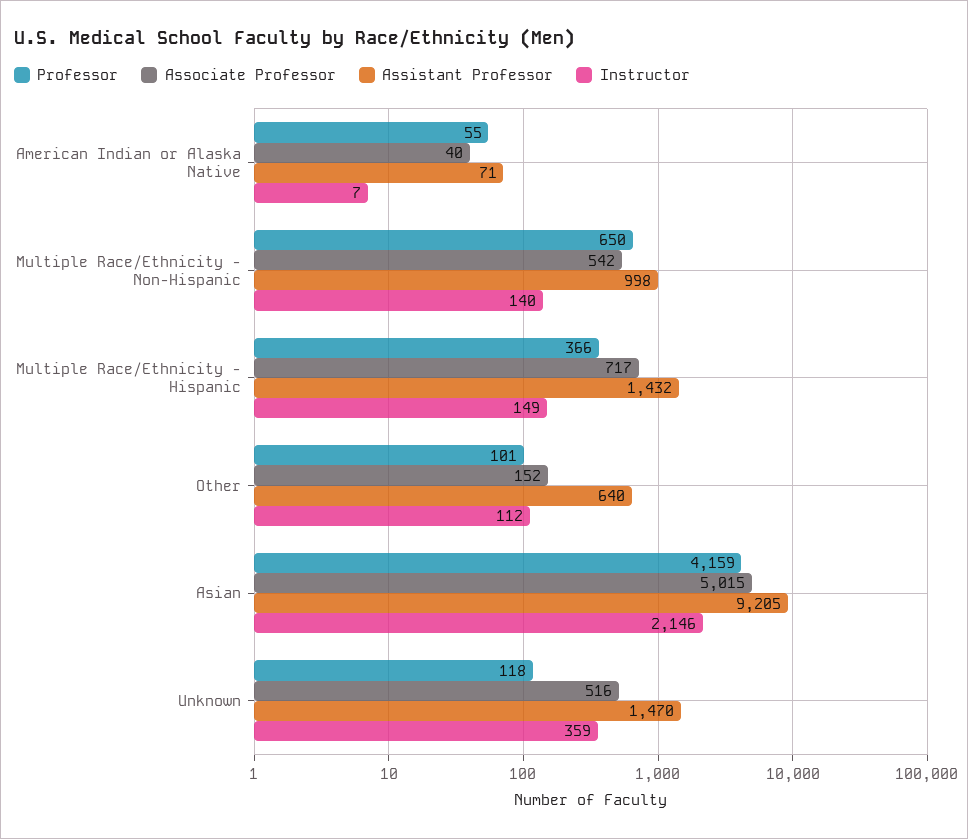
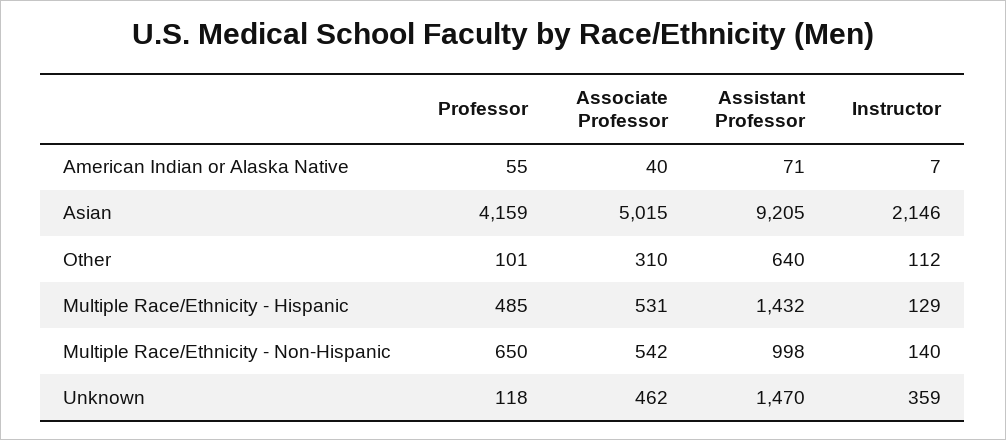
  {
    "Professor": {
      "American Indian or Alaska Native": 55,
      "Multiple Race/Ethnicity - Non-Hispanic": 650,
-     "Multiple Race/Ethnicity - Hispanic": 366,
+     "Multiple Race/Ethnicity - Hispanic": 485,
      "Other": 101,
      "Asian": 4159,
      "Unknown": 118
    },
    "Associate Professor": {
      "American Indian or Alaska Native": 40,
      "Multiple Race/Ethnicity - Non-Hispanic": 542,
-     "Multiple Race/Ethnicity - Hispanic": 717,
+     "Multiple Race/Ethnicity - Hispanic": 531,
-     "Other": 152,
+     "Other": 310,
      "Asian": 5015,
-     "Unknown": 516
+     "Unknown": 462
    },
    "Assistant Professor": {
      "American Indian or Alaska Native": 71,
      "Multiple Race/Ethnicity - Non-Hispanic": 998,
      "Multiple Race/Ethnicity - Hispanic": 1432,
      "Other": 640,
      "Asian": 9205,
      "Unknown": 1470
    },
    "Instructor": {
      "American Indian or Alaska Native": 7,
      "Multiple Race/Ethnicity - Non-Hispanic": 140,
-     "Multiple Race/Ethnicity - Hispanic": 149,
+     "Multiple Race/Ethnicity - Hispanic": 129,
      "Other": 112,
      "Asian": 2146,
      "Unknown": 359
    }
  }

